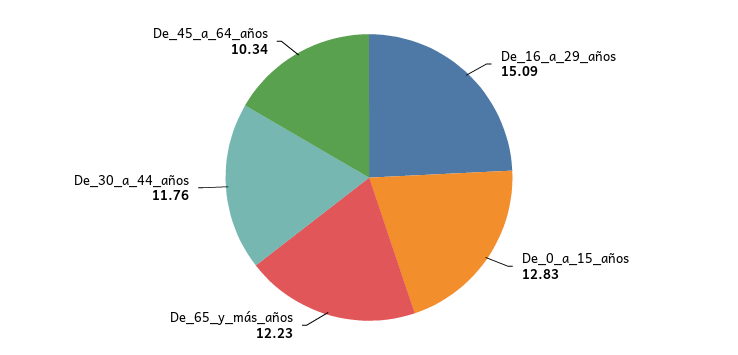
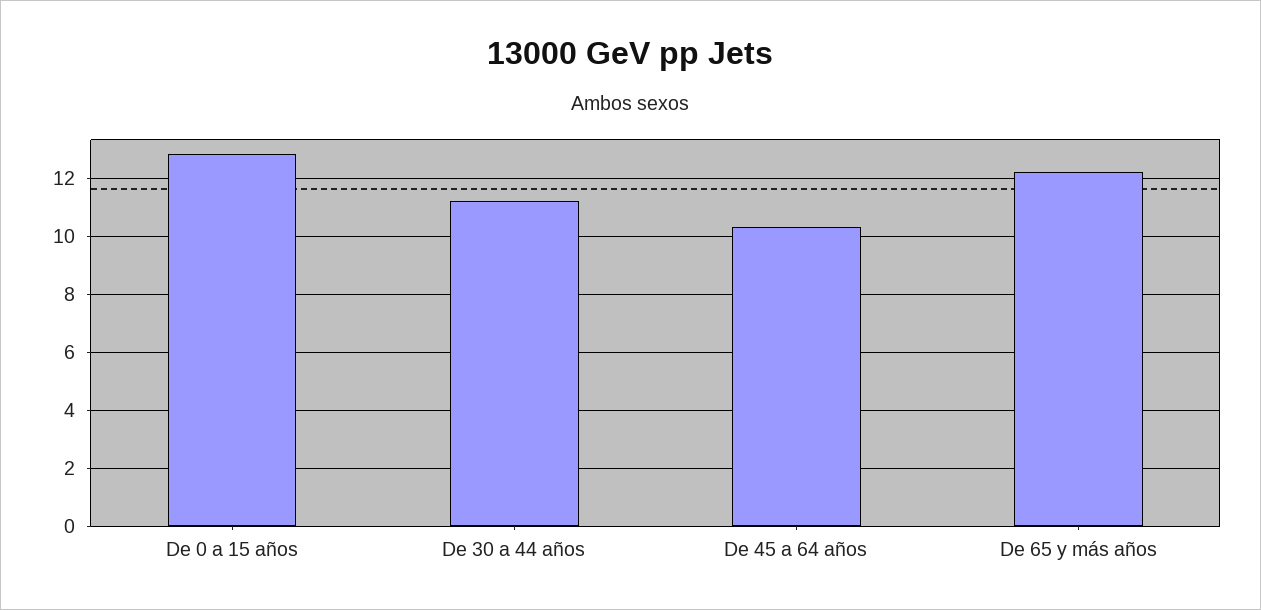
  {
-   "De_16_a_29_años": 15.09,
    "De_0_a_15_años": 12.83,
    "De_65_y_más_años": 12.23,
-   "De_30_a_44_años": 11.76,
+   "De_30_a_44_años": 11.25,
    "De_45_a_64_años": 10.34
  }

